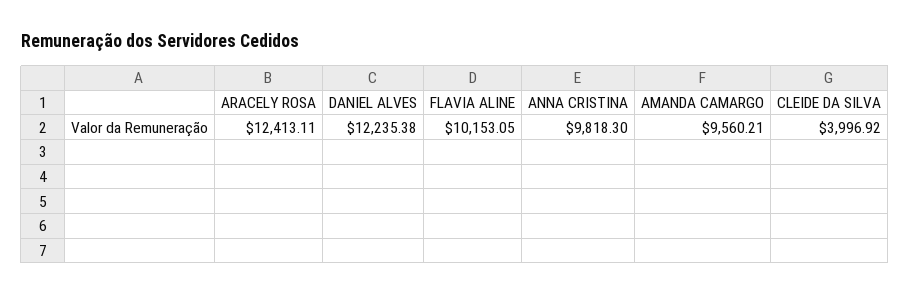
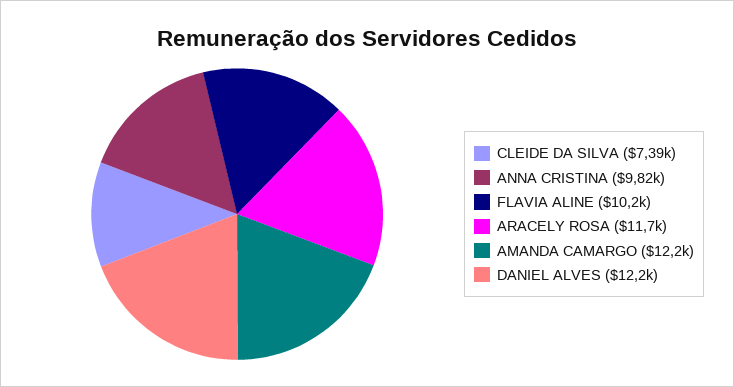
  {
-   "ARACELY ROSA": 12413.11,
+   "ARACELY ROSA": 11700,
    "DANIEL ALVES": 12235.38,
    "FLAVIA ALINE": 10153.05,
    "ANNA CRISTINA": 9818.3,
-   "AMANDA CAMARGO": 9560.21,
+   "AMANDA CAMARGO": 12200,
-   "CLEIDE DA SILVA": 3996.92
+   "CLEIDE DA SILVA": 7390
  }

